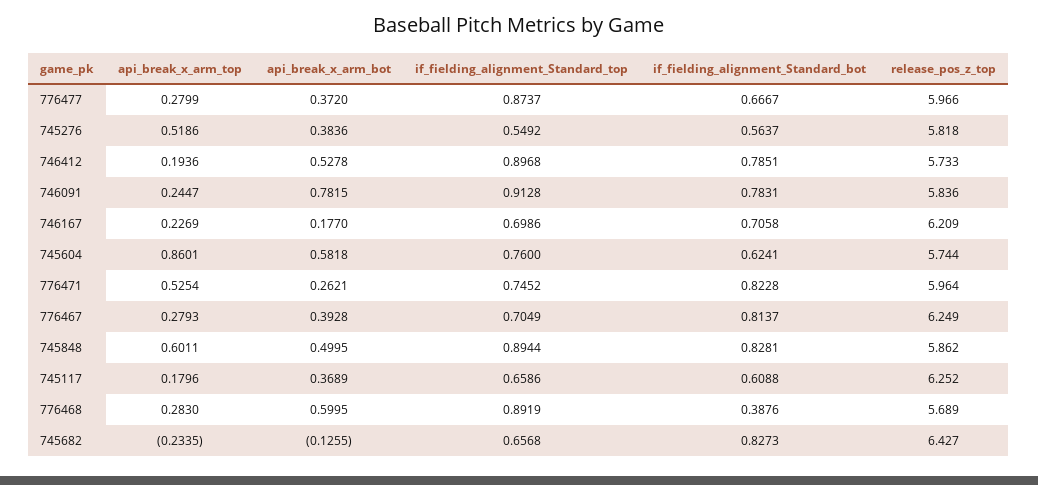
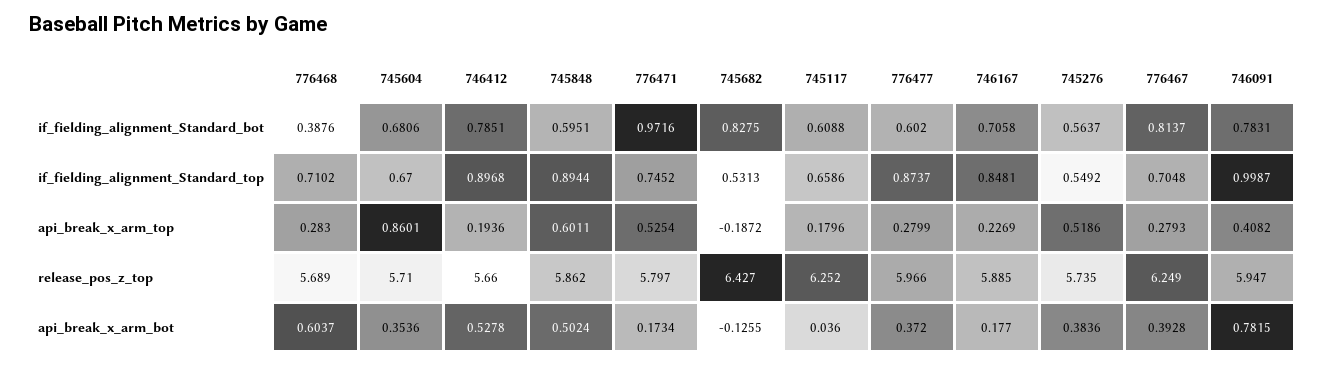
  {
    "api_break_x_arm_top": {
      "776477": 0.2799,
      "745276": 0.5186,
      "746412": 0.1936,
-     "746091": 0.2447,
+     "746091": 0.4082,
      "746167": 0.2269,
      "745604": 0.8601,
      "776471": 0.5254,
      "776467": 0.2793,
      "745848": 0.6011,
      "745117": 0.1796,
      "776468": 0.283,
-     "745682": -0.2335
+     "745682": -0.1872
    },
    "api_break_x_arm_bot": {
      "776477": 0.372,
      "745276": 0.3836,
      "746412": 0.5278,
      "746091": 0.7815,
      "746167": 0.177,
-     "745604": 0.5818,
+     "745604": 0.3536,
-     "776471": 0.2621,
+     "776471": 0.1734,
      "776467": 0.3928,
-     "745848": 0.4995,
+     "745848": 0.5024,
-     "745117": 0.3689,
+     "745117": 0.036,
-     "776468": 0.5995,
+     "776468": 0.6037,
      "745682": -0.1255
    },
    "if_fielding_alignment_Standard_top": {
      "776477": 0.8737,
      "745276": 0.5492,
      "746412": 0.8968,
-     "746091": 0.9128,
+     "746091": 0.9987,
-     "746167": 0.6986,
+     "746167": 0.8481,
-     "745604": 0.76,
+     "745604": 0.67,
      "776471": 0.7452,
-     "776467": 0.7049,
+     "776467": 0.7048,
      "745848": 0.8944,
      "745117": 0.6586,
-     "776468": 0.8919,
+     "776468": 0.7102,
-     "745682": 0.6568
+     "745682": 0.5313
    },
    "if_fielding_alignment_Standard_bot": {
-     "776477": 0.6667,
+     "776477": 0.602,
      "745276": 0.5637,
      "746412": 0.7851,
      "746091": 0.7831,
      "746167": 0.7058,
-     "745604": 0.6241,
+     "745604": 0.6806,
-     "776471": 0.8228,
+     "776471": 0.9716,
      "776467": 0.8137,
-     "745848": 0.8281,
+     "745848": 0.5951,
      "745117": 0.6088,
      "776468": 0.3876,
-     "745682": 0.8273
+     "745682": 0.8275
    },
    "release_pos_z_top": {
      "776477": 5.966,
-     "745276": 5.818,
+     "745276": 5.735,
-     "746412": 5.733,
+     "746412": 5.66,
-     "746091": 5.836,
+     "746091": 5.947,
-     "746167": 6.209,
+     "746167": 5.885,
-     "745604": 5.744,
+     "745604": 5.71,
-     "776471": 5.964,
+     "776471": 5.797,
      "776467": 6.249,
      "745848": 5.862,
      "745117": 6.252,
      "776468": 5.689,
      "745682": 6.427
    }
  }

